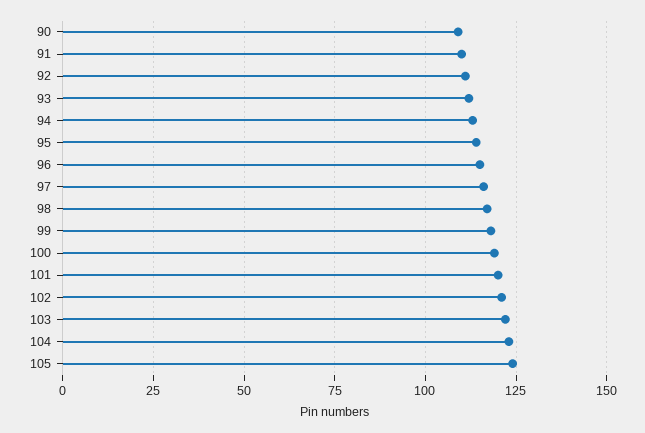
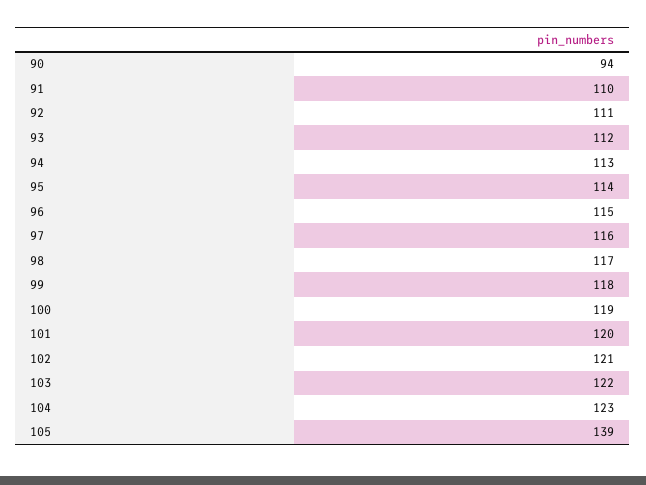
  {
-   "90": 110,
+   "90": 94,
    "91": 110,
    "92": 111,
    "93": 112,
    "94": 113,
    "95": 114,
    "96": 115,
    "97": 116,
    "98": 117,
    "99": 118,
    "100": 119,
    "101": 120,
    "102": 121,
    "103": 122,
    "104": 123,
-   "105": 125
+   "105": 139
  }

